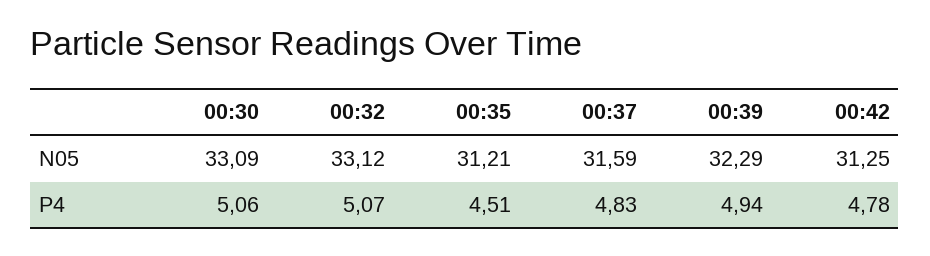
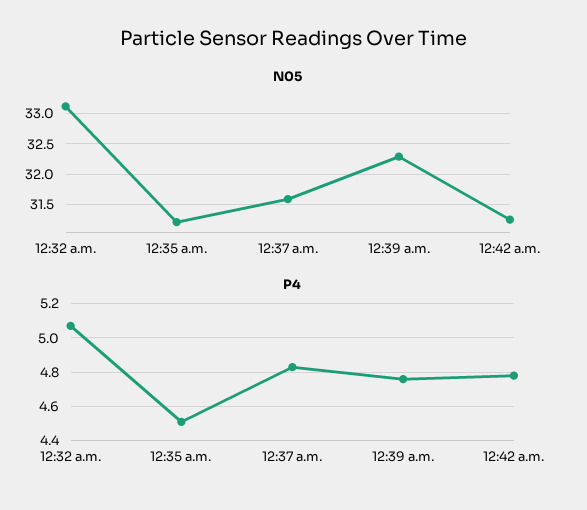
  {
    "N05": {
-     "00:30": 33.09,
      "00:32": 33.12,
      "00:35": 31.21,
      "00:37": 31.59,
      "00:39": 32.29,
      "00:42": 31.25
    },
    "P4": {
-     "00:30": 5.06,
      "00:32": 5.07,
      "00:35": 4.51,
      "00:37": 4.83,
-     "00:39": 4.94,
+     "00:39": 4.75,
      "00:42": 4.78
    }
  }

